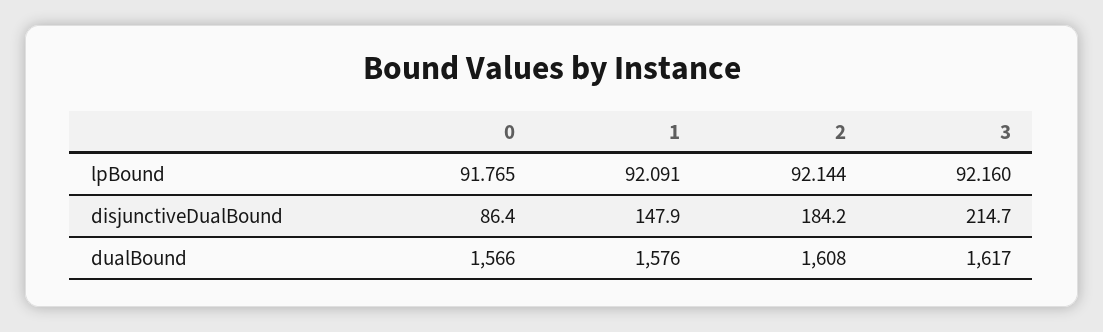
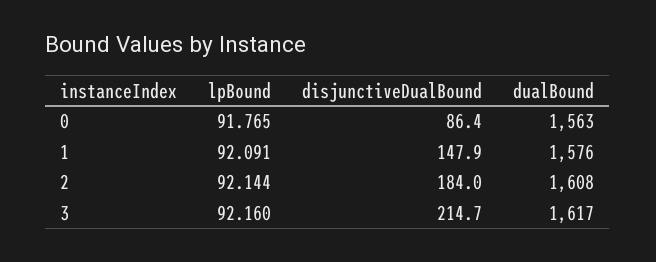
  {
    "0": {
      "lpBound": 91.765,
      "disjunctiveDualBound": 86.4,
-     "dualBound": 1566
+     "dualBound": 1563
    },
    "1": {
      "lpBound": 92.091,
      "disjunctiveDualBound": 147.9,
      "dualBound": 1576
    },
    "2": {
      "lpBound": 92.144,
-     "disjunctiveDualBound": 184.2,
+     "disjunctiveDualBound": 184,
      "dualBound": 1608
    },
    "3": {
      "lpBound": 92.16,
      "disjunctiveDualBound": 214.7,
      "dualBound": 1617
    }
  }

